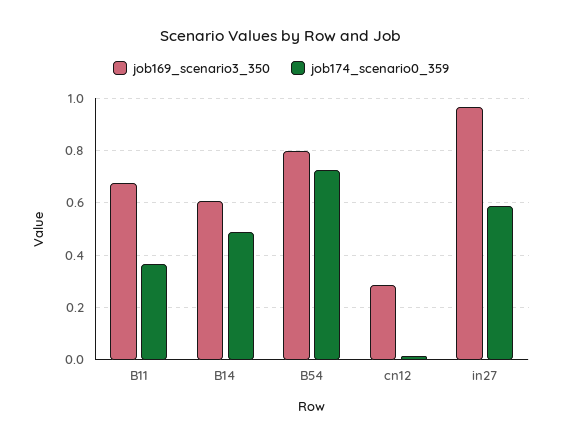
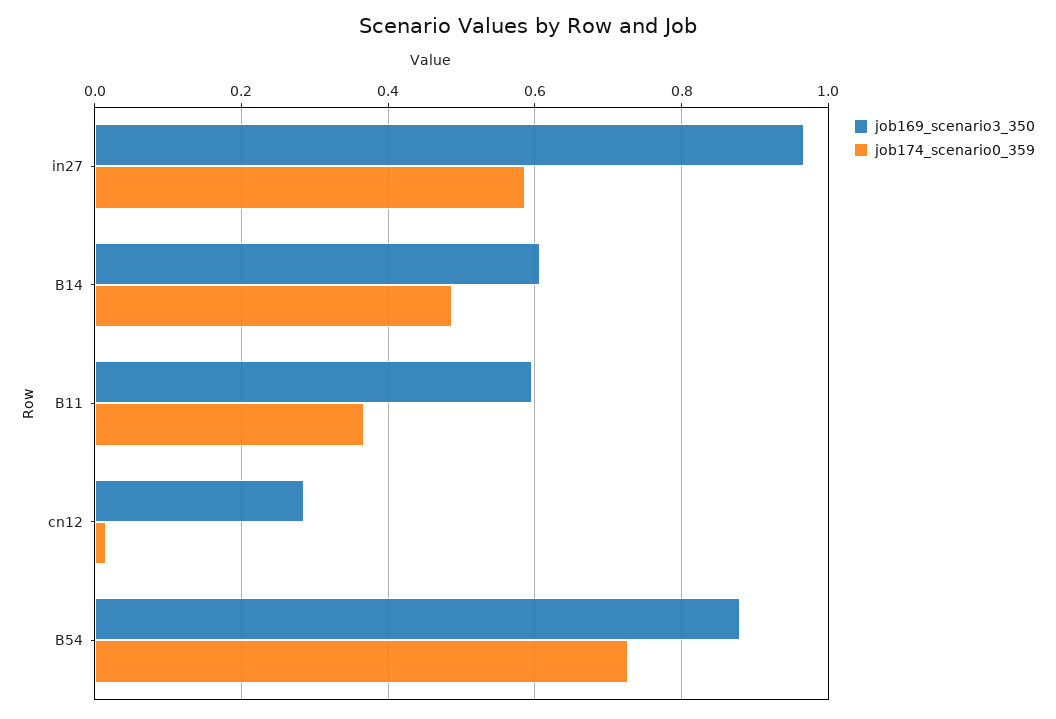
  {
    "job169_scenario3_350": {
-     "B11": 0.675,
+     "B11": 0.6,
      "B14": 0.6,
-     "B54": 0.8,
+     "B54": 0.88,
      "cn12": 0.28,
      "in27": 0.96
    },
    "job174_scenario0_359": {
      "B11": 0.36,
      "B14": 0.48,
      "B54": 0.72,
      "cn12": 0.02,
      "in27": 0.58
    }
  }

